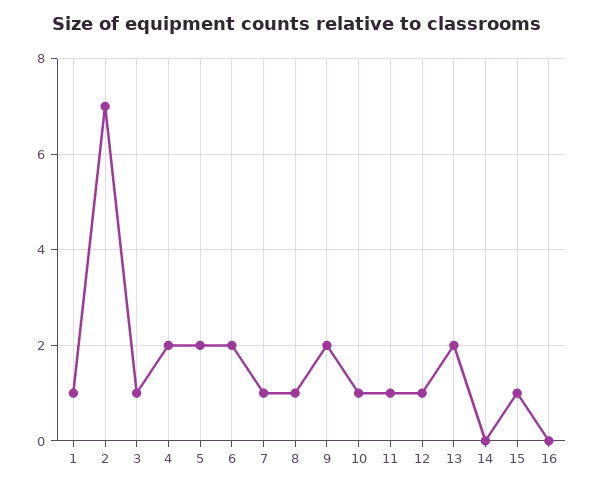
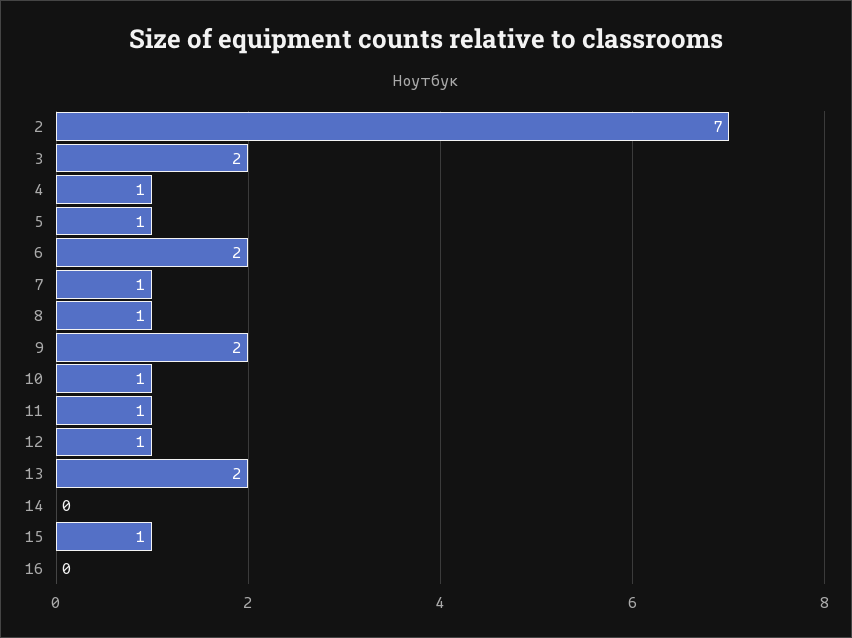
  {
-   "1": 1,
    "2": 7,
-   "3": 1,
+   "3": 2,
-   "4": 2,
+   "4": 1,
-   "5": 2,
+   "5": 1,
    "6": 2,
    "7": 1,
    "8": 1,
    "9": 2,
    "10": 1,
    "11": 1,
    "12": 1,
    "13": 2,
    "14": 0,
    "15": 1,
    "16": 0
  }

